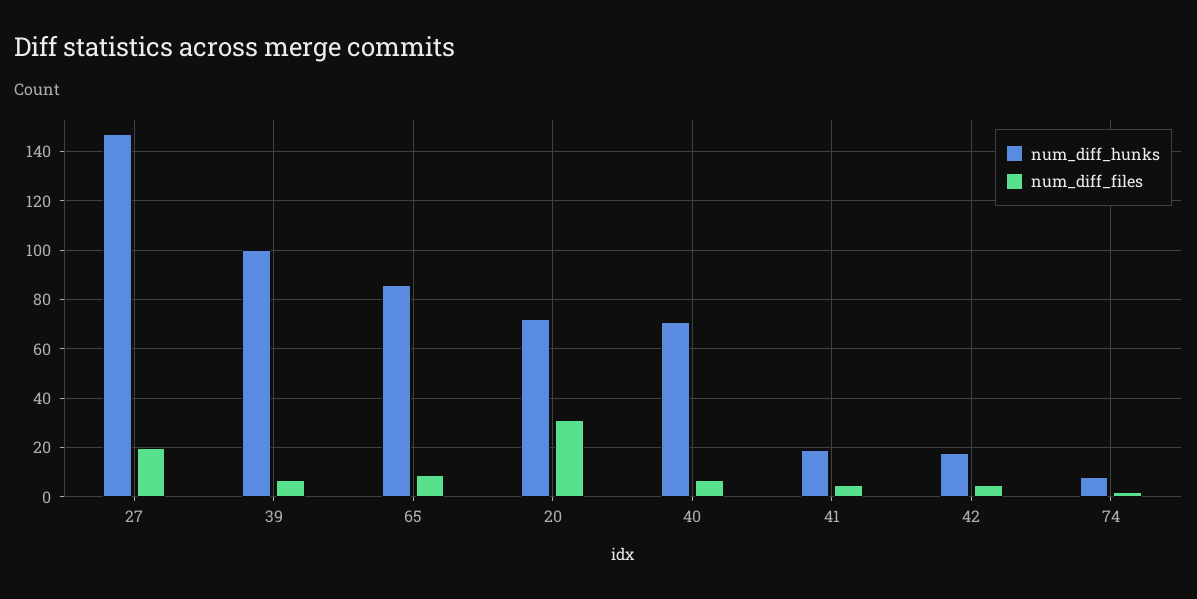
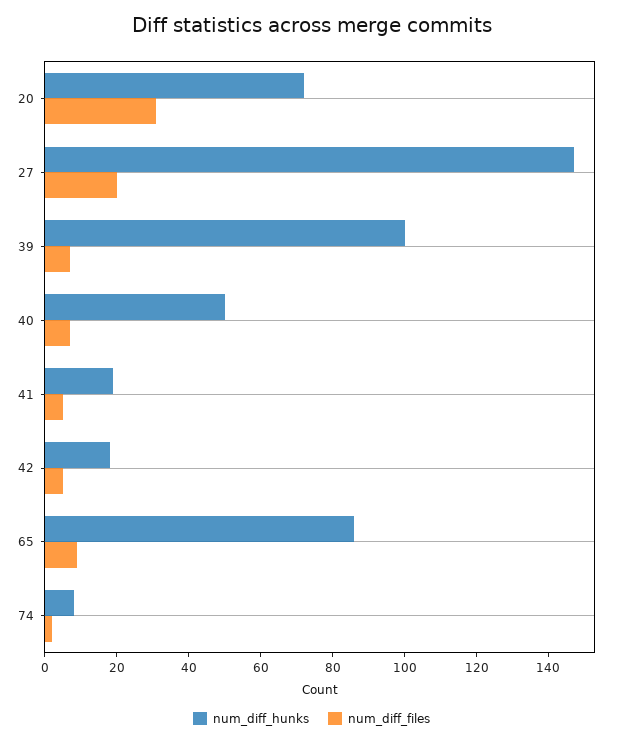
  {
    "num_diff_hunks": {
      "27": 145,
      "39": 100,
      "65": 85,
      "20": 70,
-     "40": 70,
+     "40": 50,
      "41": 20,
      "42": 20,
      "74": 10
    },
    "num_diff_files": {
      "27": 20,
      "39": 5,
      "65": 10,
      "20": 30,
      "40": 5,
      "41": 5,
      "42": 5,
      "74": 0
    }
  }

